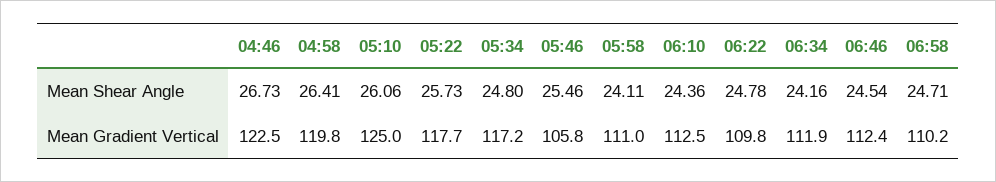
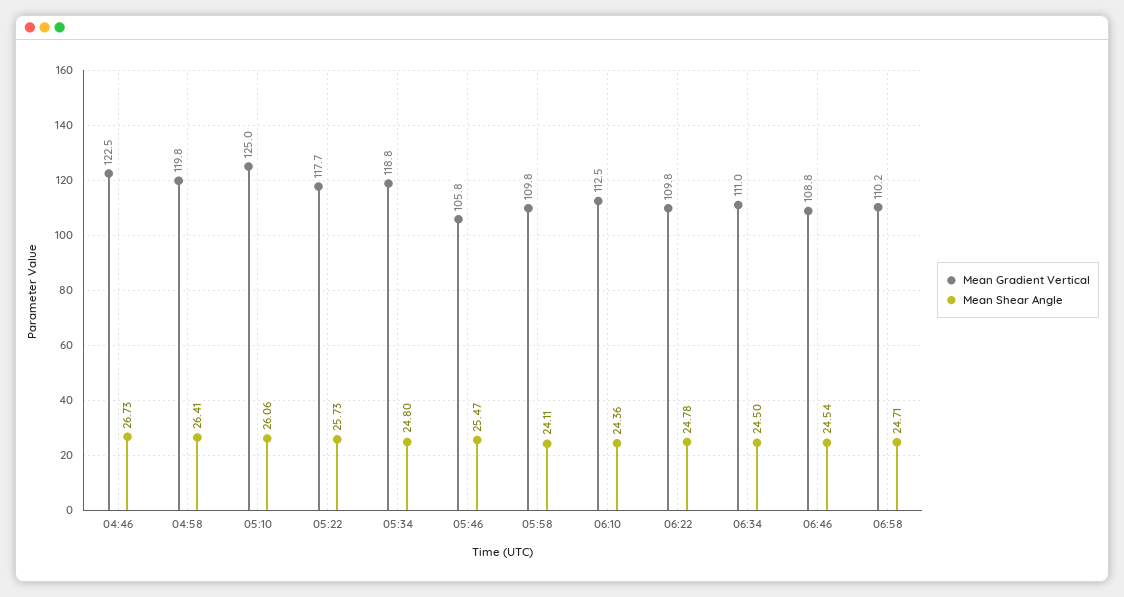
  {
    "Mean Shear Angle": {
      "04:46": 26.73,
      "04:58": 26.41,
      "05:10": 26.06,
      "05:22": 25.73,
      "05:34": 24.8,
-     "05:46": 25.46,
+     "05:46": 25.47,
      "05:58": 24.11,
      "06:10": 24.36,
      "06:22": 24.78,
-     "06:34": 24.16,
+     "06:34": 24.5,
      "06:46": 24.54,
      "06:58": 24.71
    },
    "Mean Gradient Vertical": {
      "04:46": 122.5,
      "04:58": 119.8,
      "05:10": 125,
      "05:22": 117.7,
-     "05:34": 117.2,
+     "05:34": 118.8,
      "05:46": 105.8,
-     "05:58": 111,
+     "05:58": 109.8,
      "06:10": 112.5,
      "06:22": 109.8,
-     "06:34": 111.9,
+     "06:34": 111,
-     "06:46": 112.4,
+     "06:46": 108.8,
      "06:58": 110.2
    }
  }

